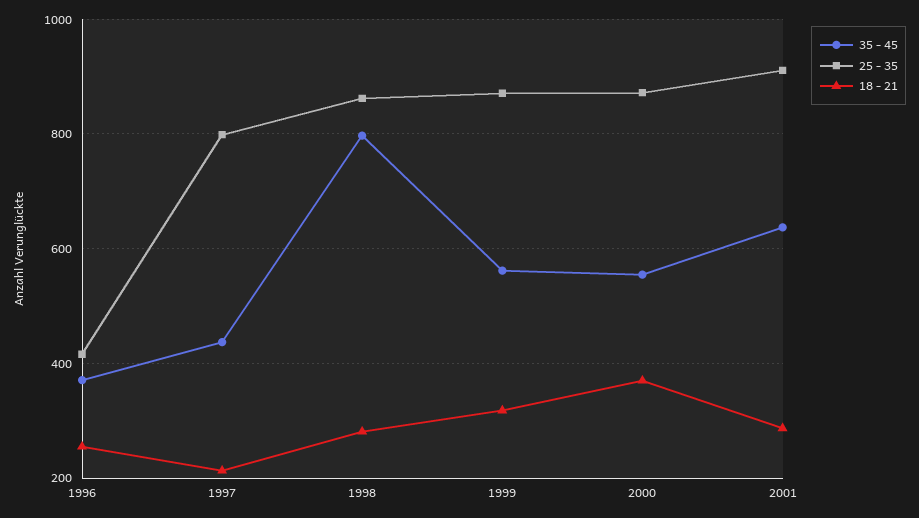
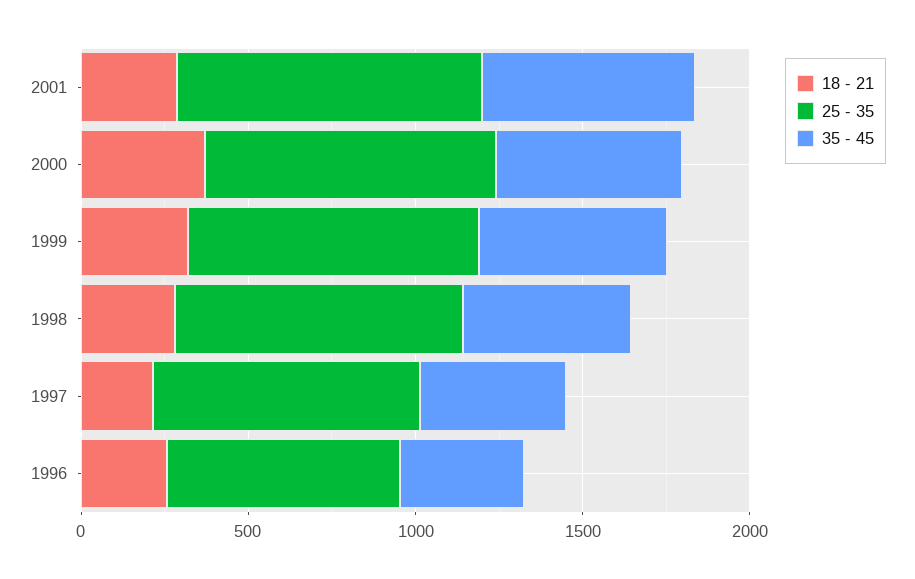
  {
    "35 - 45": {
      "1996": 380,
      "1997": 440,
-     "1998": 800,
+     "1998": 500,
      "1999": 560,
      "2000": 560,
      "2001": 640
    },
    "25 - 35": {
-     "1996": 420,
+     "1996": 700,
      "1997": 800,
      "1998": 860,
      "1999": 880,
      "2000": 880,
      "2001": 920
    },
    "18 - 21": {
      "1996": 260,
      "1997": 220,
      "1998": 280,
      "1999": 320,
      "2000": 380,
      "2001": 280
    }
  }

